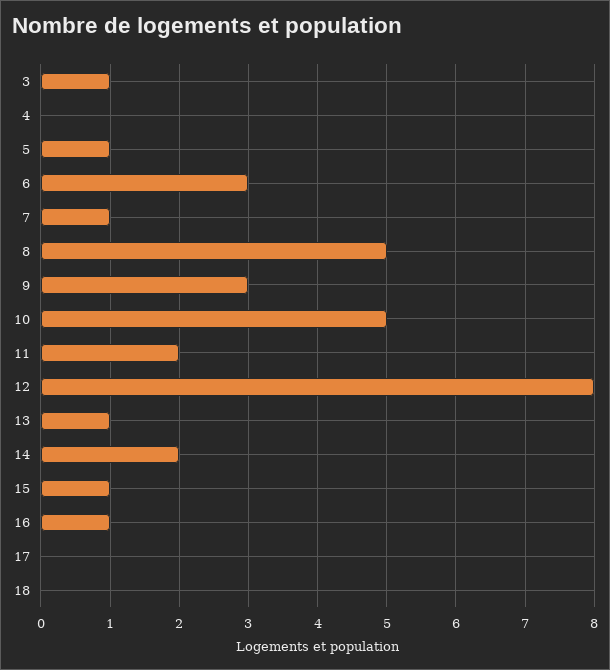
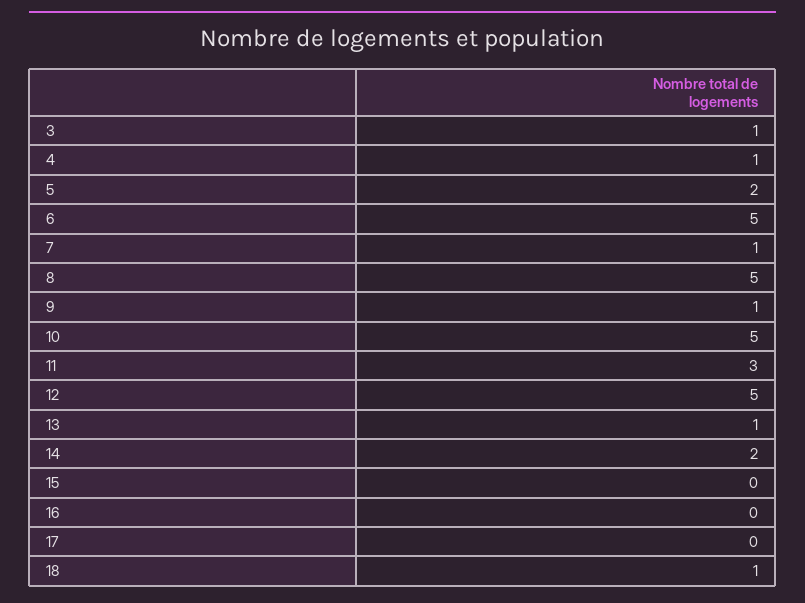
  {
    "3": 1,
-   "4": 0,
+   "4": 1,
-   "5": 1,
+   "5": 2,
-   "6": 3,
+   "6": 5,
    "7": 1,
    "8": 5,
-   "9": 3,
+   "9": 1,
    "10": 5,
-   "11": 2,
+   "11": 3,
-   "12": 8,
+   "12": 5,
    "13": 1,
    "14": 2,
-   "15": 1,
+   "15": 0,
-   "16": 1,
+   "16": 0,
    "17": 0,
-   "18": 0
+   "18": 1
  }

